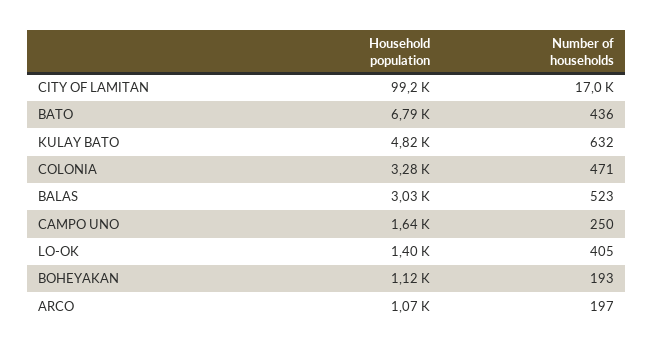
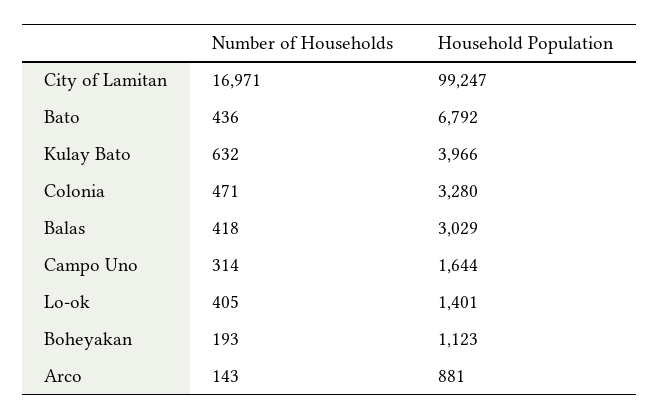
  {
    "Household population": {
      "CITY OF LAMITAN": 99247,
      "BATO": 6792,
-     "KULAY BATO": 4820,
+     "KULAY BATO": 3966,
      "COLONIA": 3280,
      "BALAS": 3029,
      "CAMPO UNO": 1644,
      "LO-OK": 1401,
      "BOHEYAKAN": 1123,
-     "ARCO": 1070
+     "ARCO": 881
    },
    "Number of households": {
      "CITY OF LAMITAN": 16971,
      "BATO": 436,
      "KULAY BATO": 632,
      "COLONIA": 471,
-     "BALAS": 523,
+     "BALAS": 418,
-     "CAMPO UNO": 250,
+     "CAMPO UNO": 314,
      "LO-OK": 405,
      "BOHEYAKAN": 193,
-     "ARCO": 197
+     "ARCO": 143
    }
  }

